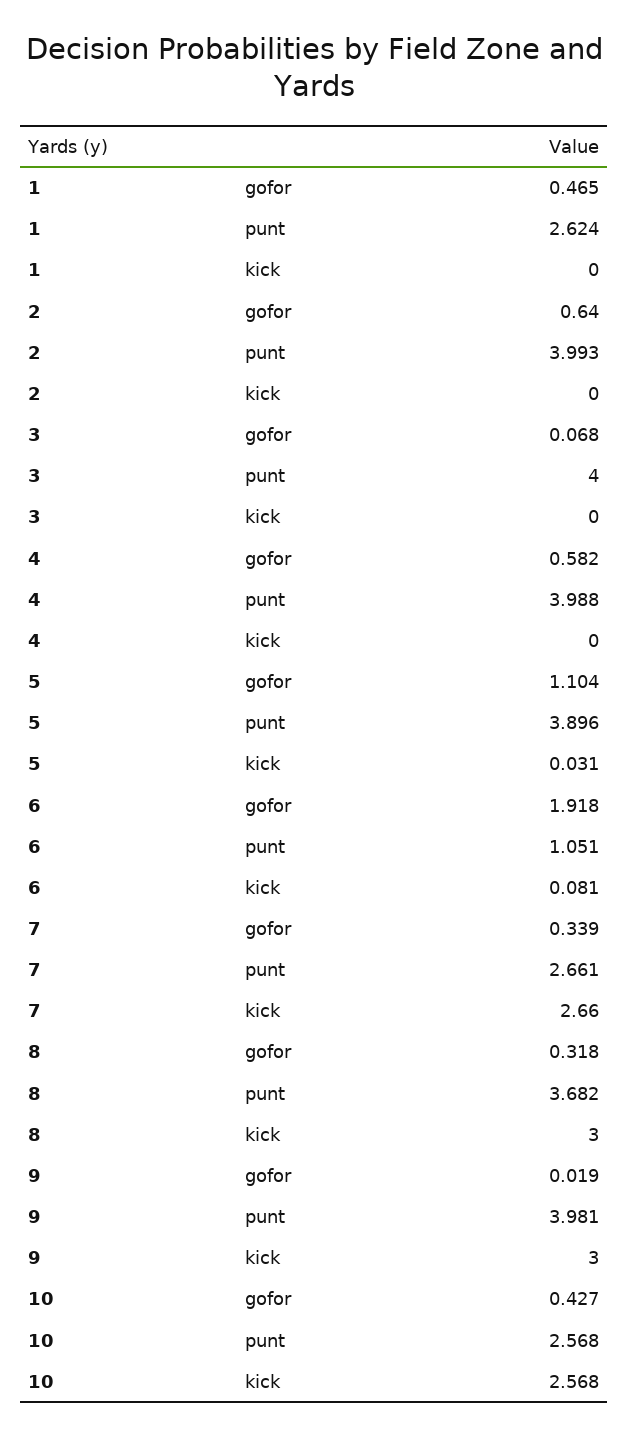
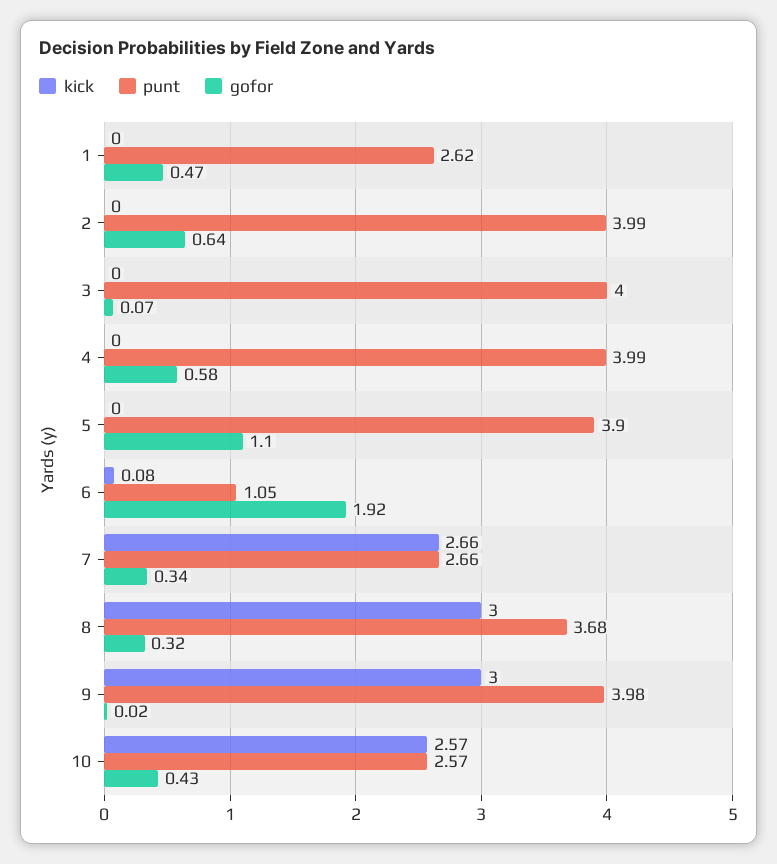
  {
    "gofor": {
      "1": 0.465,
      "2": 0.64,
      "3": 0.068,
      "4": 0.582,
      "5": 1.104,
      "6": 1.918,
      "7": 0.339,
      "8": 0.318,
      "9": 0.019,
      "10": 0.427
    },
    "punt": {
      "1": 2.624,
      "2": 3.993,
      "3": 4,
      "4": 3.988,
      "5": 3.896,
      "6": 1.051,
      "7": 2.661,
      "8": 3.682,
      "9": 3.981,
      "10": 2.568
    },
    "kick": {
      "1": 0,
      "2": 0,
      "3": 0,
      "4": 0,
-     "5": 0.031,
+     "5": 0,
      "6": 0.081,
      "7": 2.66,
      "8": 3,
      "9": 3,
      "10": 2.568
    }
  }

